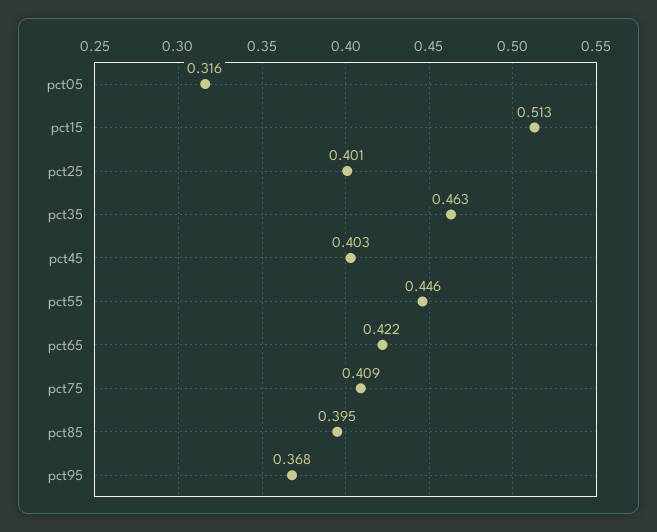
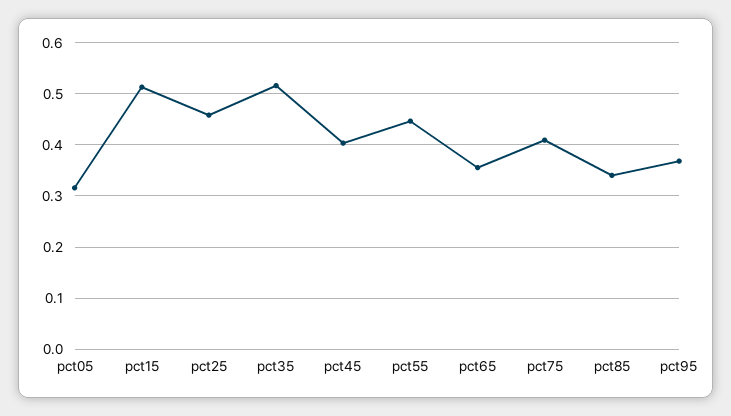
  {
    "pct05": 0.316,
    "pct15": 0.513,
-   "pct25": 0.401,
+   "pct25": 0.46,
-   "pct35": 0.463,
+   "pct35": 0.52,
    "pct45": 0.403,
    "pct55": 0.446,
-   "pct65": 0.422,
+   "pct65": 0.36,
    "pct75": 0.409,
-   "pct85": 0.395,
+   "pct85": 0.34,
    "pct95": 0.368
  }

